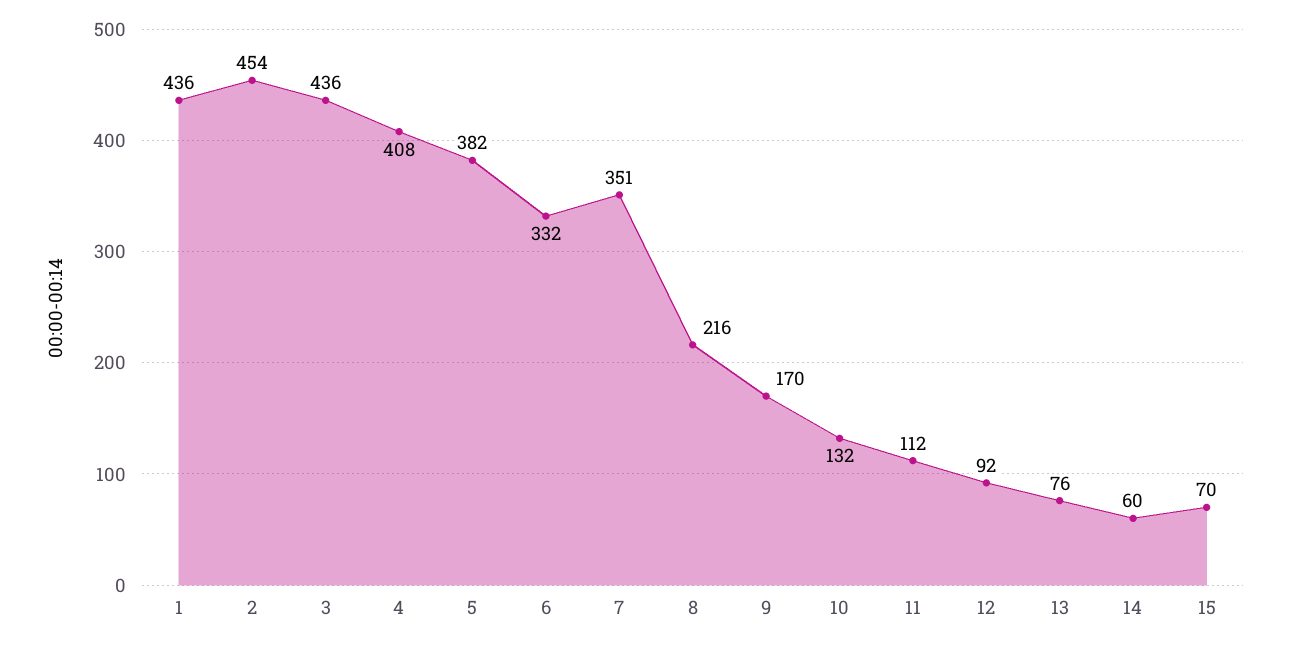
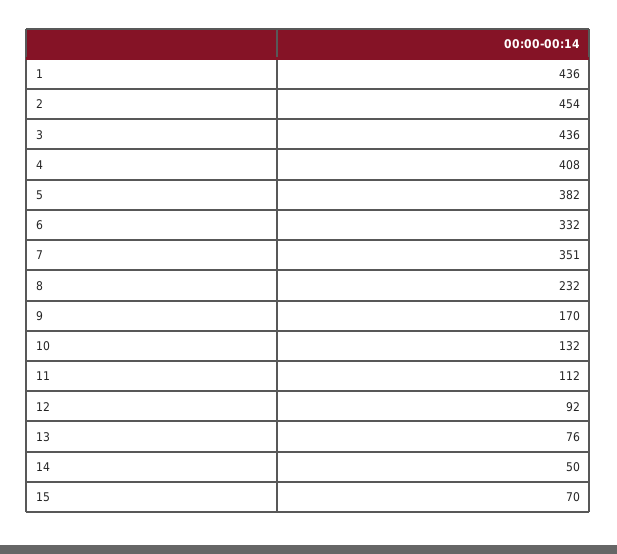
  {
    "1": 436,
    "2": 454,
    "3": 436,
    "4": 408,
    "5": 382,
    "6": 332,
    "7": 351,
-   "8": 216,
+   "8": 232,
    "9": 170,
    "10": 132,
    "11": 112,
    "12": 92,
    "13": 76,
-   "14": 60,
+   "14": 50,
    "15": 70
  }

